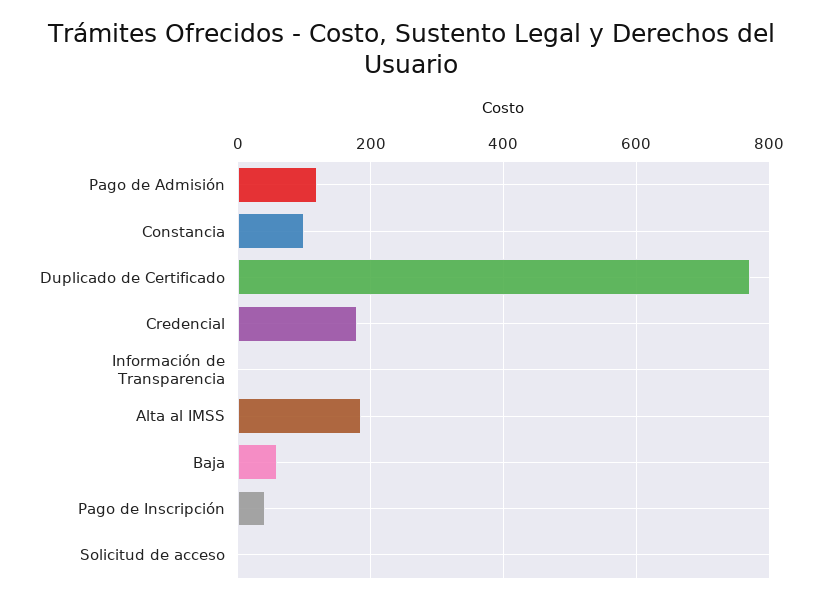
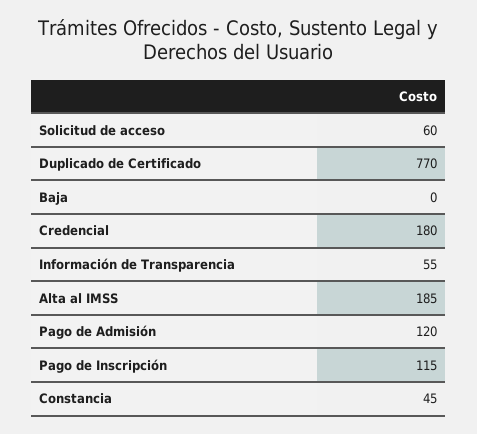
  {
    "Pago de Admisión": 120,
-   "Constancia": 100,
+   "Constancia": 45,
    "Duplicado de Certificado": 770,
    "Credencial": 180,
-   "Información de Transparencia": 0,
+   "Información de Transparencia": 55,
    "Alta al IMSS": 185,
-   "Baja": 60,
+   "Baja": 0,
-   "Pago de Inscripción": 40,
+   "Pago de Inscripción": 115,
-   "Solicitud de acceso": 0
+   "Solicitud de acceso": 60
  }

